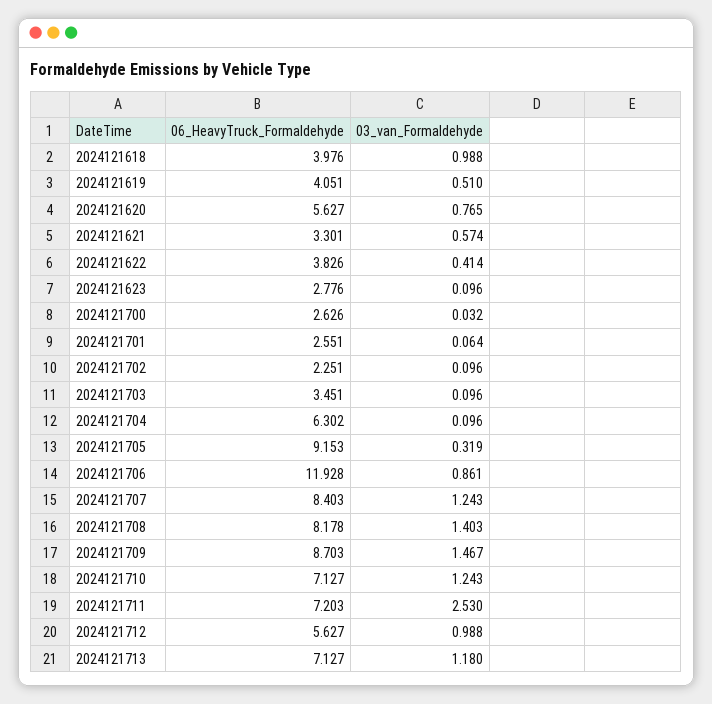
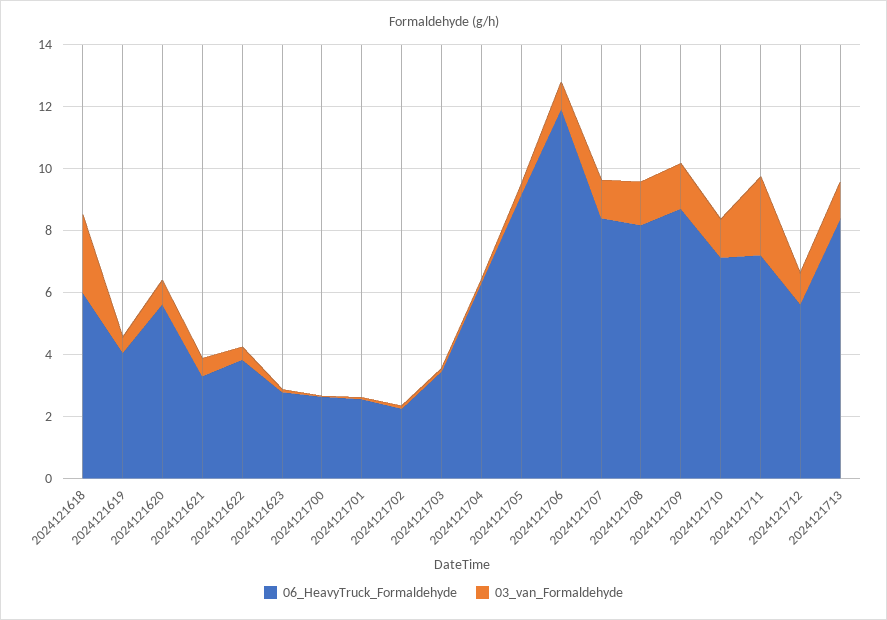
  {
    "06_HeavyTruck_Formaldehyde": {
-     "2024121618": 3.976,
+     "2024121618": 6,
      "2024121619": 4.051,
      "2024121620": 5.627,
      "2024121621": 3.301,
      "2024121622": 3.826,
      "2024121623": 2.776,
      "2024121700": 2.626,
      "2024121701": 2.551,
      "2024121702": 2.251,
      "2024121703": 3.451,
      "2024121704": 6.302,
      "2024121705": 9.153,
      "2024121706": 11.928,
      "2024121707": 8.403,
      "2024121708": 8.178,
      "2024121709": 8.703,
      "2024121710": 7.127,
      "2024121711": 7.203,
      "2024121712": 5.627,
-     "2024121713": 7.127
+     "2024121713": 8.5
    },
    "03_van_Formaldehyde": {
-     "2024121618": 0.988,
+     "2024121618": 2.5,
      "2024121619": 0.51,
      "2024121620": 0.765,
      "2024121621": 0.574,
      "2024121622": 0.414,
      "2024121623": 0.096,
      "2024121700": 0.032,
      "2024121701": 0.064,
      "2024121702": 0.096,
      "2024121703": 0.096,
      "2024121704": 0.096,
      "2024121705": 0.319,
      "2024121706": 0.861,
      "2024121707": 1.243,
      "2024121708": 1.403,
      "2024121709": 1.467,
      "2024121710": 1.243,
      "2024121711": 2.53,
      "2024121712": 0.988,
      "2024121713": 1.18
    }
  }

